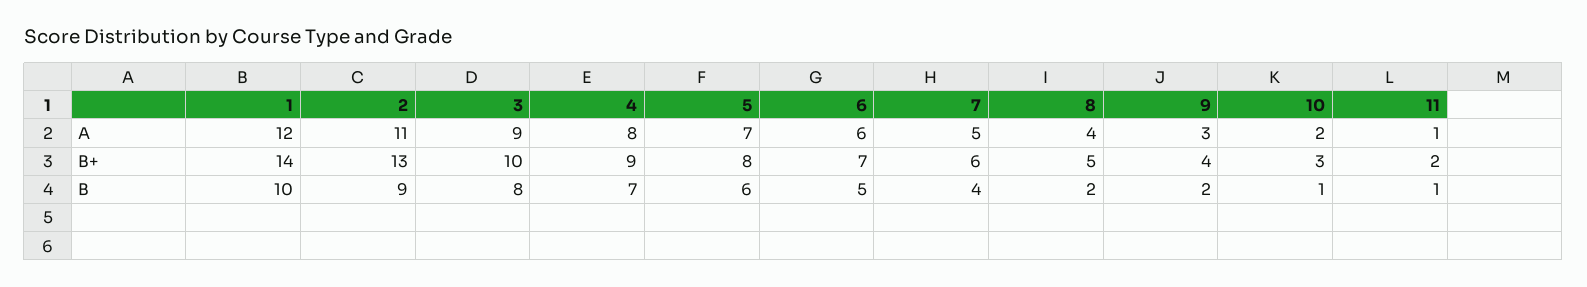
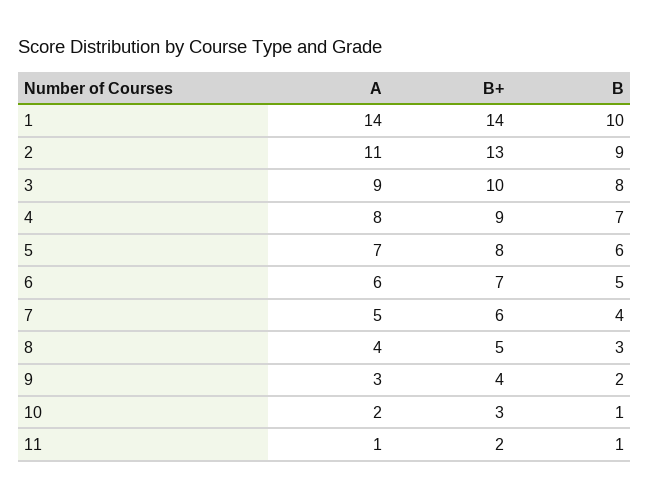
  {
    "1": {
-     "A": 12,
+     "A": 14,
      "B+": 14,
      "B": 10
    },
    "2": {
      "A": 11,
      "B+": 13,
      "B": 9
    },
    "3": {
      "A": 9,
      "B+": 10,
      "B": 8
    },
    "4": {
      "A": 8,
      "B+": 9,
      "B": 7
    },
    "5": {
      "A": 7,
      "B+": 8,
      "B": 6
    },
    "6": {
      "A": 6,
      "B+": 7,
      "B": 5
    },
    "7": {
      "A": 5,
      "B+": 6,
      "B": 4
    },
    "8": {
      "A": 4,
      "B+": 5,
-     "B": 2
+     "B": 3
    },
    "9": {
      "A": 3,
      "B+": 4,
      "B": 2
    },
    "10": {
      "A": 2,
      "B+": 3,
      "B": 1
    },
    "11": {
      "A": 1,
      "B+": 2,
      "B": 1
    }
  }

